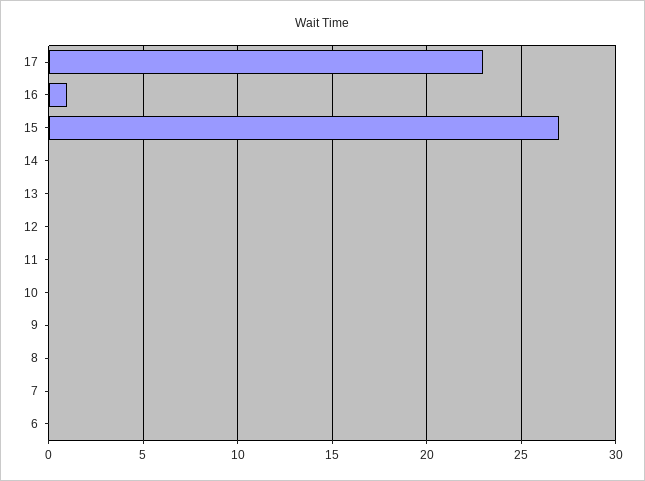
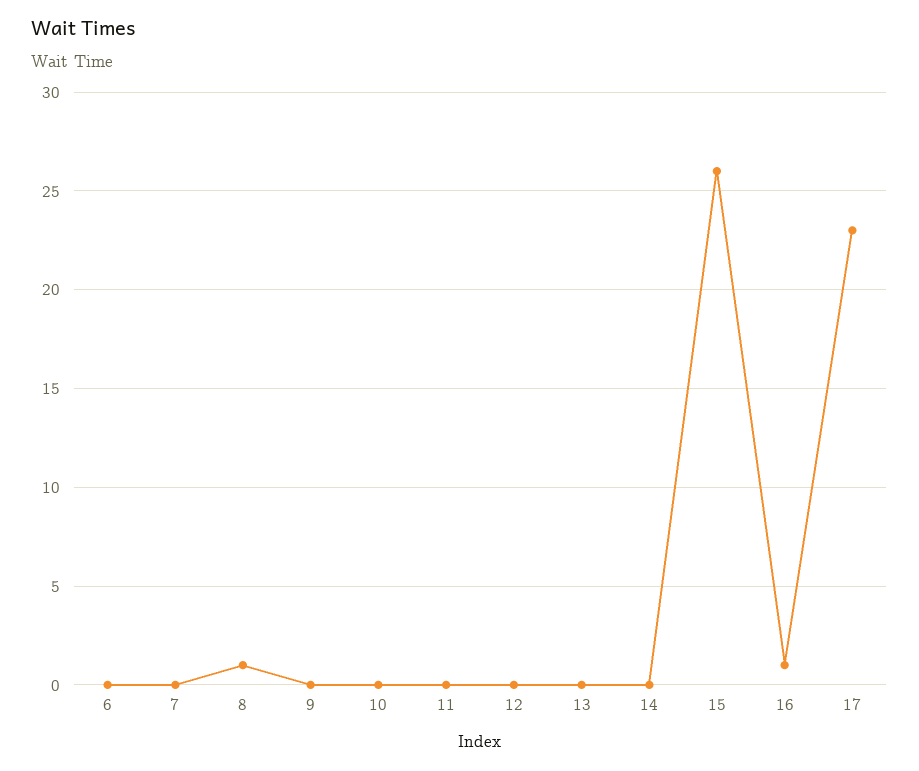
  {
    "17": 23,
    "16": 1,
-   "15": 27,
+   "15": 26,
    "14": 0,
    "13": 0,
    "12": 0,
    "11": 0,
    "10": 0,
    "9": 0,
-   "8": 0,
+   "8": 1,
    "7": 0,
    "6": 0
  }

